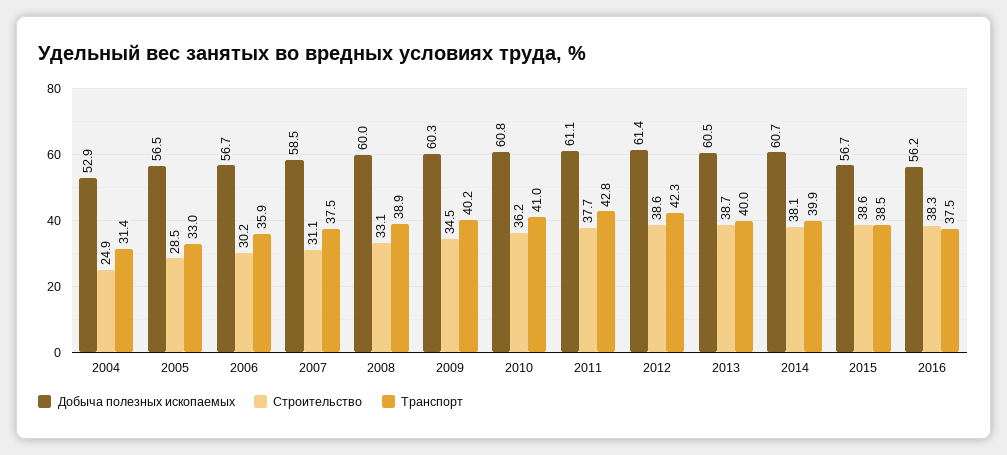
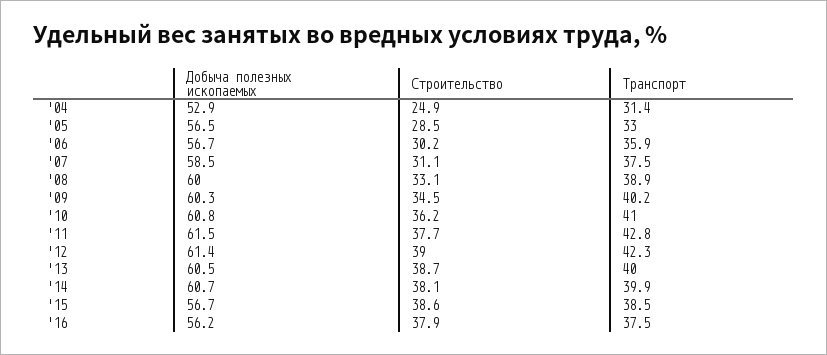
  {
    "Добыча полезных ископаемых": {
      "2004": 52.9,
      "2005": 56.5,
      "2006": 56.7,
      "2007": 58.5,
      "2008": 60,
      "2009": 60.3,
      "2010": 60.8,
-     "2011": 61.1,
+     "2011": 61.5,
      "2012": 61.4,
      "2013": 60.5,
      "2014": 60.7,
      "2015": 56.7,
      "2016": 56.2
    },
    "Строительство": {
      "2004": 24.9,
      "2005": 28.5,
      "2006": 30.2,
      "2007": 31.1,
      "2008": 33.1,
      "2009": 34.5,
      "2010": 36.2,
      "2011": 37.7,
-     "2012": 38.6,
+     "2012": 39,
      "2013": 38.7,
      "2014": 38.1,
      "2015": 38.6,
-     "2016": 38.3
+     "2016": 37.9
    },
    "Транспорт": {
      "2004": 31.4,
      "2005": 33,
      "2006": 35.9,
      "2007": 37.5,
      "2008": 38.9,
      "2009": 40.2,
      "2010": 41,
      "2011": 42.8,
      "2012": 42.3,
      "2013": 40,
      "2014": 39.9,
      "2015": 38.5,
      "2016": 37.5
    }
  }

